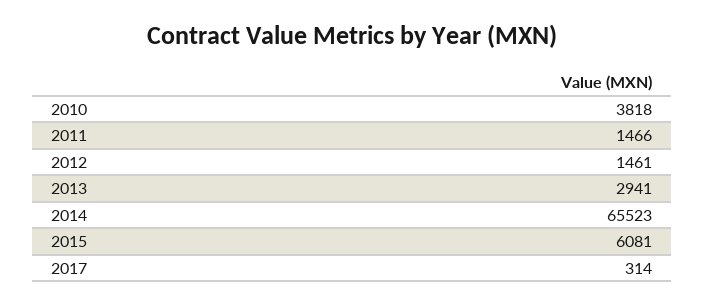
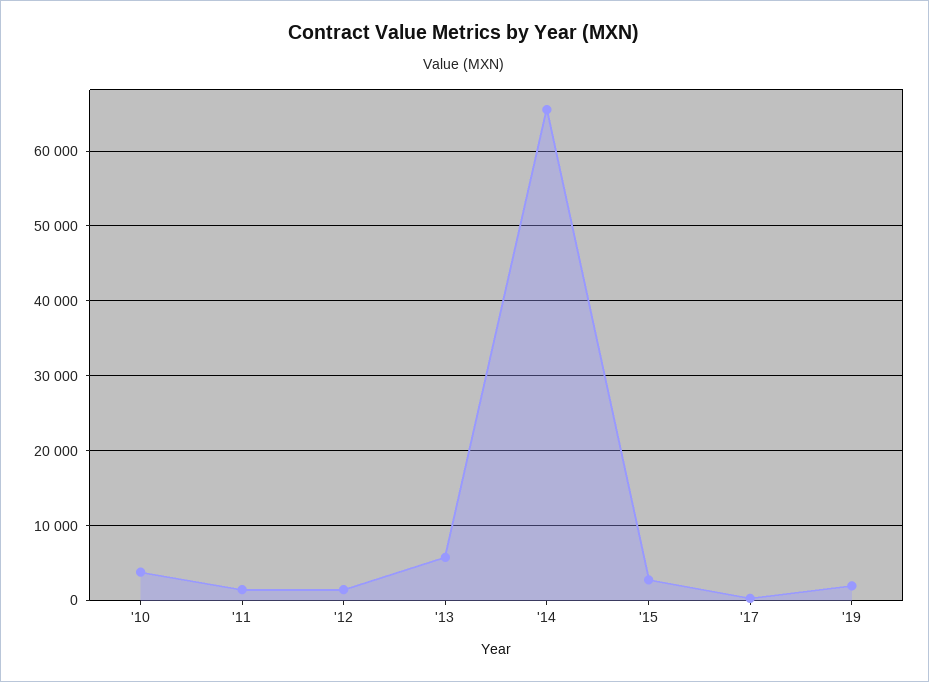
  {
    "2010": 3818,
    "2011": 1466,
    "2012": 1461,
-   "2013": 2941,
+   "2013": 6000,
    "2014": 65523,
-   "2015": 6081,
+   "2015": 3000,
-   "2017": 314
+   "2017": 314,
+   "'19": 2000
  }

